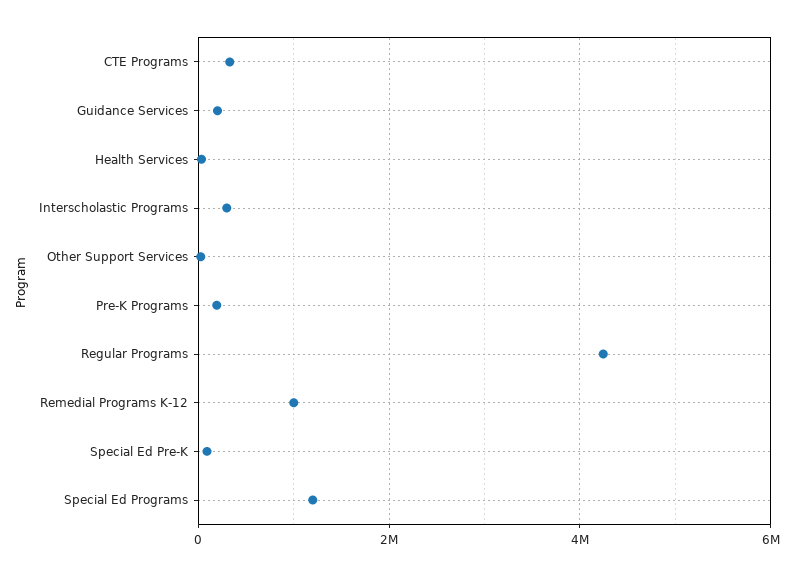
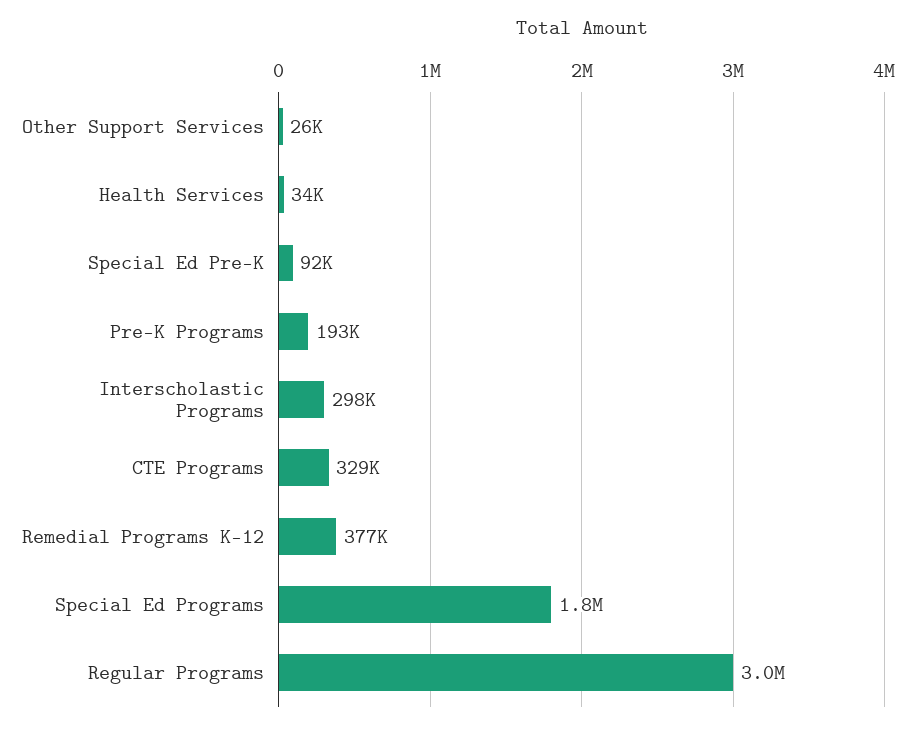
  {
    "CTE Programs": 329000,
-   "Guidance Services": 200000,
    "Health Services": 34000,
    "Interscholastic Programs": 298000,
    "Other Support Services": 26000,
    "Pre-K Programs": 193000,
-   "Regular Programs": 4200000,
+   "Regular Programs": 3000000,
-   "Remedial Programs K-12": 1000000,
+   "Remedial Programs K-12": 377000,
    "Special Ed Pre-K": 92000,
-   "Special Ed Programs": 1200000
+   "Special Ed Programs": 1800000
  }

